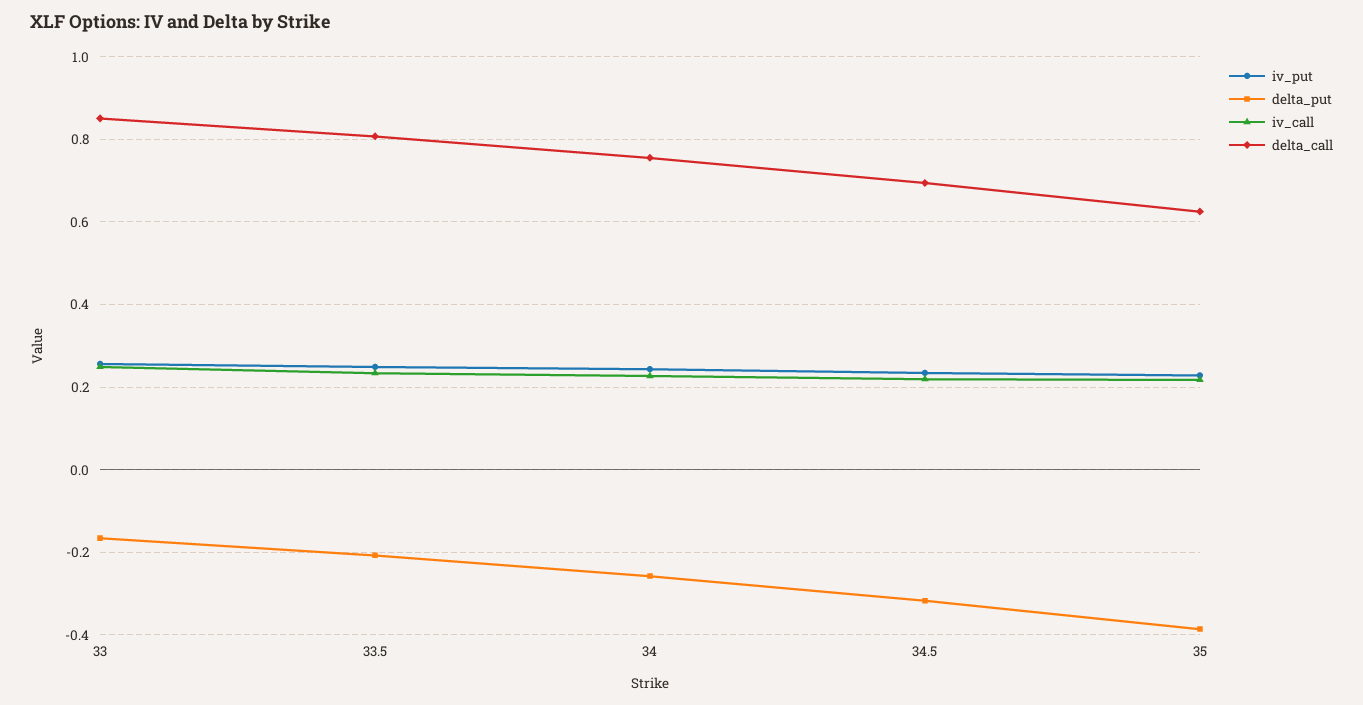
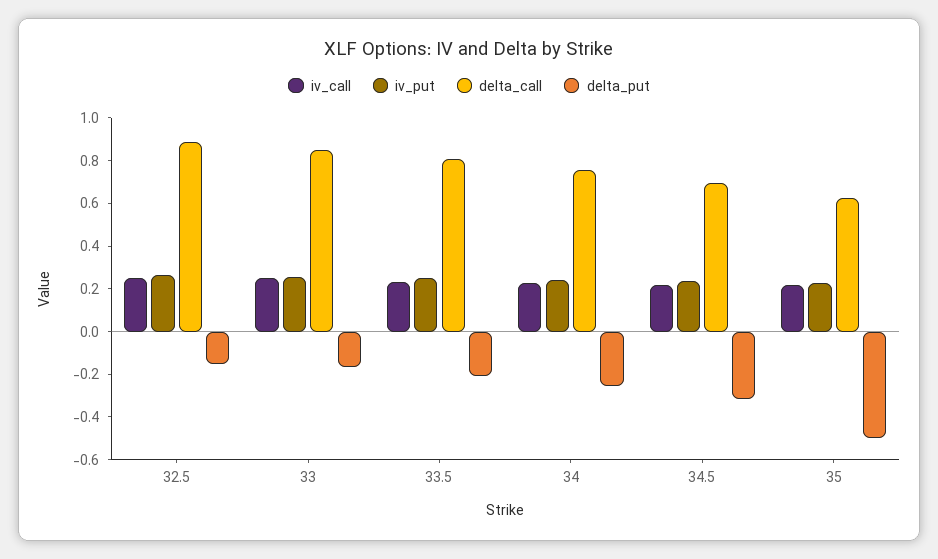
  {
    "iv_put": {
      "33": 0.26,
      "33.5": 0.24,
      "34": 0.24,
      "34.5": 0.24,
-     "35": 0.22
+     "35": 0.22,
+     "32.5": 0.25
    },
    "delta_put": {
      "33": -0.16,
      "33.5": -0.2,
      "34": -0.26,
      "34.5": -0.32,
-     "35": -0.38
+     "35": -0.5,
+     "32.5": -0.15
    },
    "iv_call": {
      "33": 0.24,
      "33.5": 0.24,
      "34": 0.22,
      "34.5": 0.22,
-     "35": 0.22
+     "35": 0.22,
+     "32.5": 0.25
    },
    "delta_call": {
      "33": 0.86,
      "33.5": 0.8,
      "34": 0.76,
      "34.5": 0.7,
-     "35": 0.62
+     "35": 0.62,
+     "32.5": 0.9
    }
  }

